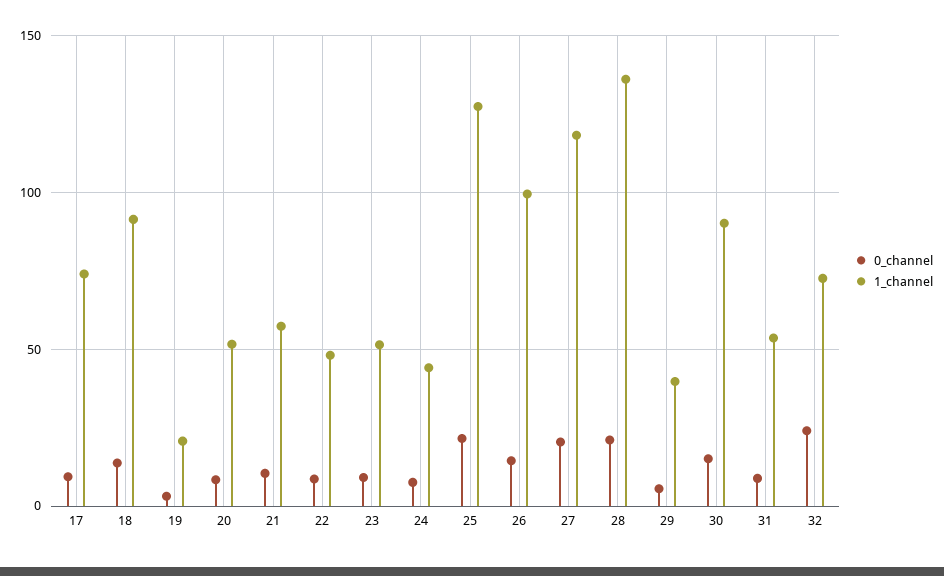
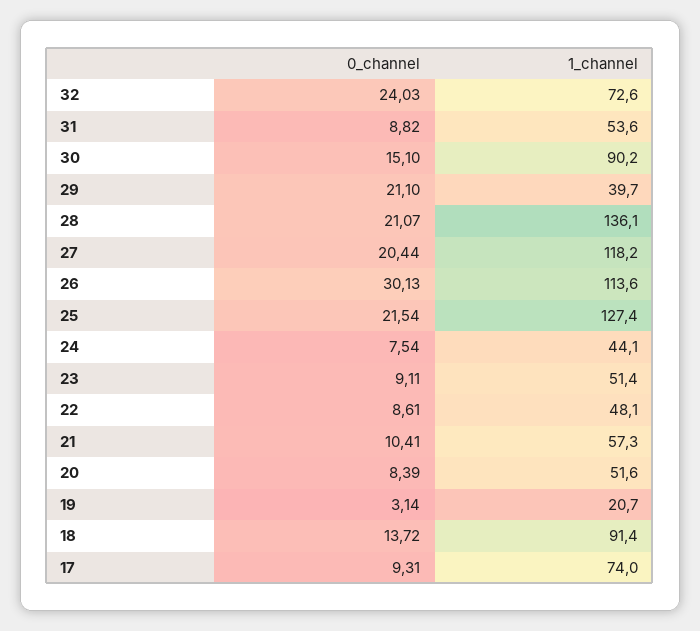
  {
    "0_channel": {
      "17": 9.31,
      "18": 13.72,
      "19": 3.14,
      "20": 8.39,
      "21": 10.41,
      "22": 8.61,
      "23": 9.11,
      "24": 7.54,
      "25": 21.54,
-     "26": 15,
+     "26": 30.13,
      "27": 20.44,
      "28": 21.07,
-     "29": 5,
+     "29": 21.1,
      "30": 15.1,
      "31": 8.82,
      "32": 24.03
    },
    "1_channel": {
      "17": 74,
      "18": 91.4,
      "19": 20.7,
      "20": 51.6,
      "21": 57.3,
      "22": 48.1,
      "23": 51.4,
      "24": 44.1,
      "25": 127.4,
-     "26": 100,
+     "26": 113.6,
      "27": 118.2,
      "28": 136.1,
      "29": 39.7,
      "30": 90.2,
      "31": 53.6,
      "32": 72.6
    }
  }

